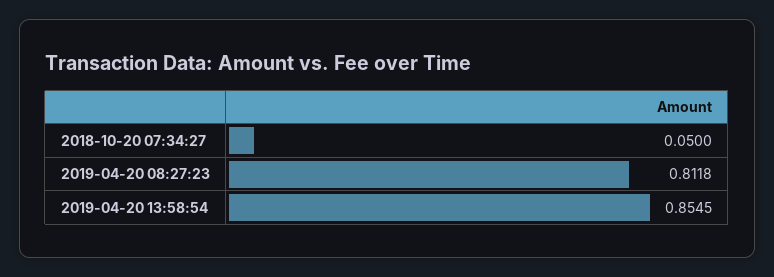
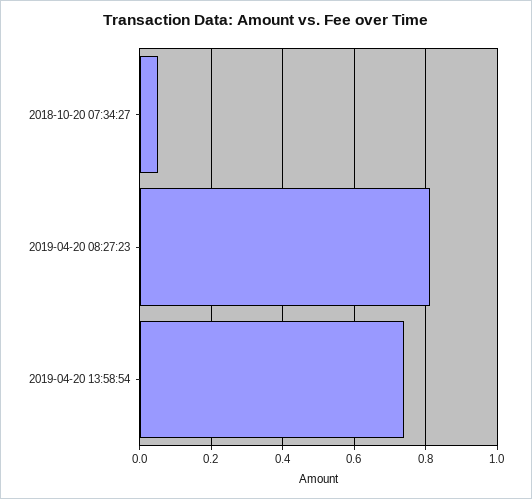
  {
    "2018-10-20 07:34:27": 0.05,
    "2019-04-20 08:27:23": 0.8118,
-   "2019-04-20 13:58:54": 0.8545
+   "2019-04-20 13:58:54": 0.74
  }

